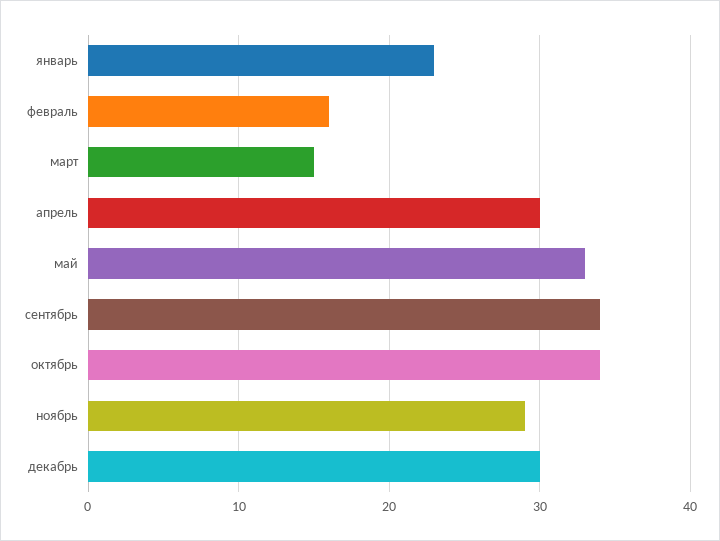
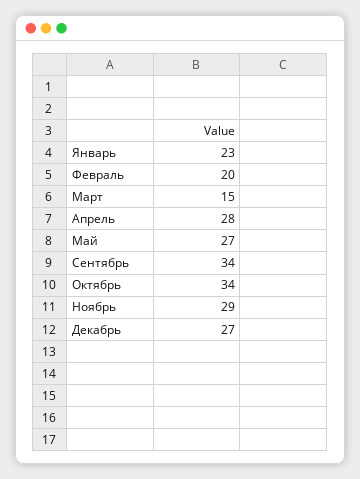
  {
    "январь": 23,
-   "февраль": 16,
+   "февраль": 20,
    "март": 15,
-   "апрель": 30,
+   "апрель": 28,
-   "май": 33,
+   "май": 27,
    "сентябрь": 34,
    "октябрь": 34,
    "ноябрь": 29,
-   "декабрь": 30
+   "декабрь": 27
  }

